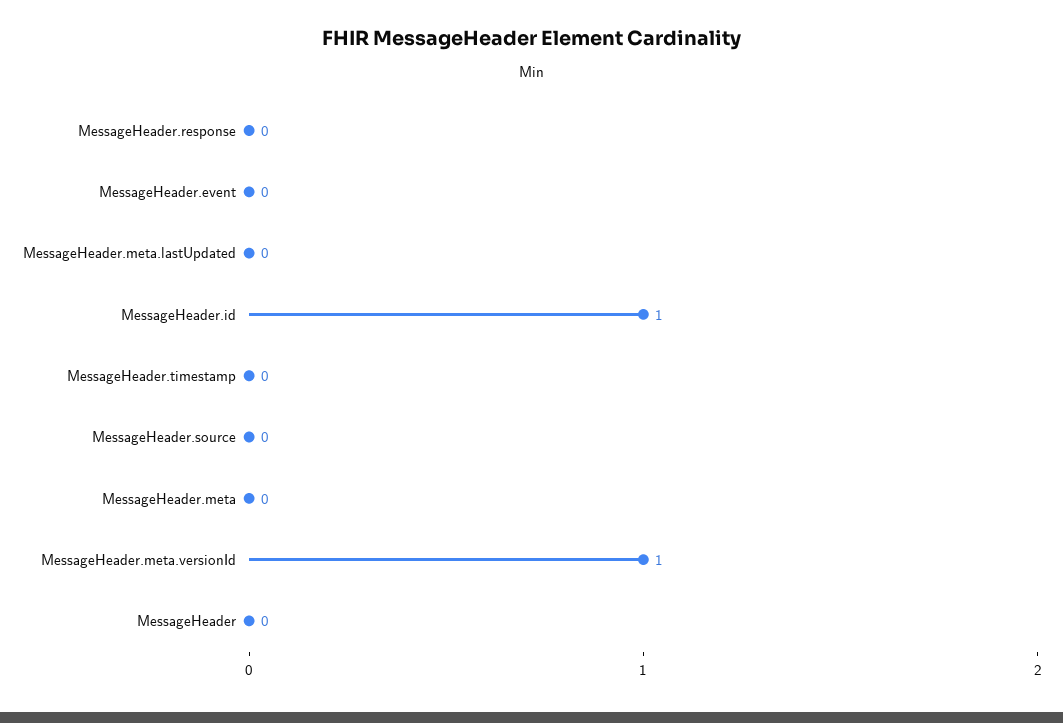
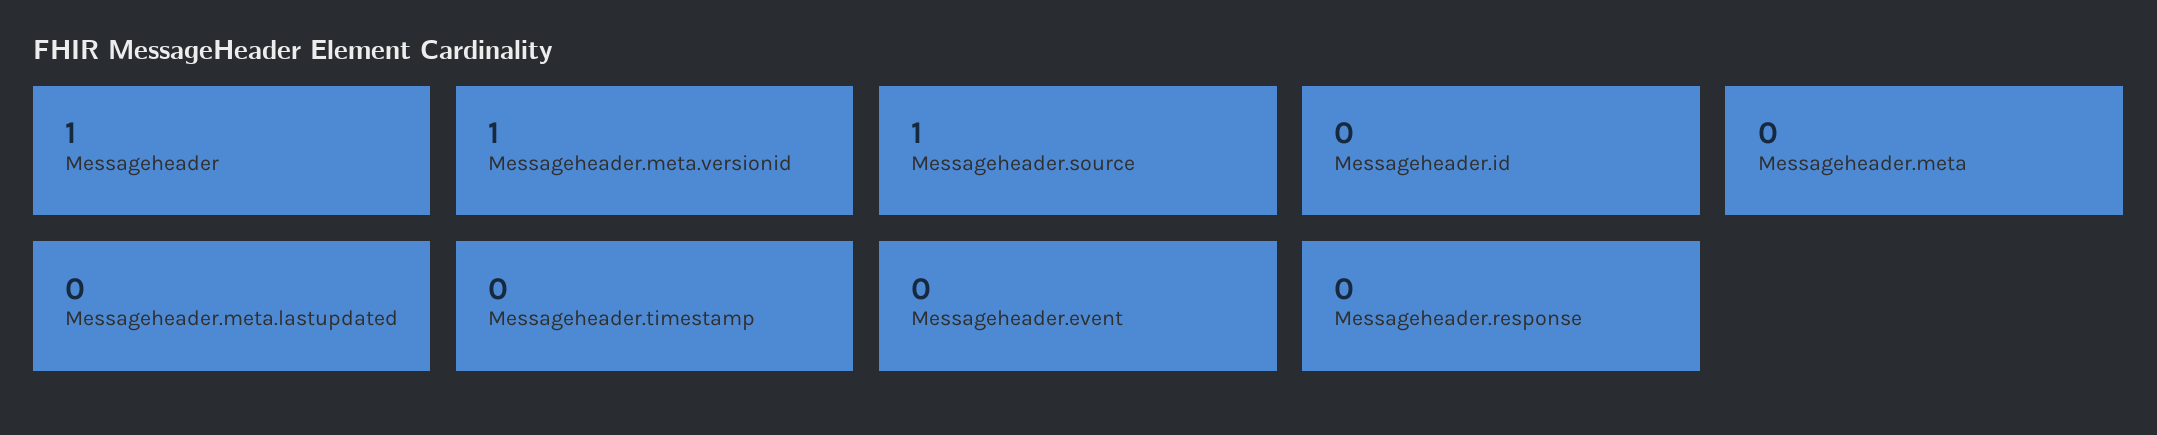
  {
    "MessageHeader.response": 0,
    "MessageHeader.event": 0,
    "MessageHeader.meta.lastUpdated": 0,
-   "MessageHeader.id": 1,
+   "MessageHeader.id": 0,
    "MessageHeader.timestamp": 0,
-   "MessageHeader.source": 0,
+   "MessageHeader.source": 1,
    "MessageHeader.meta": 0,
    "MessageHeader.meta.versionId": 1,
-   "MessageHeader": 0
+   "MessageHeader": 1
  }

